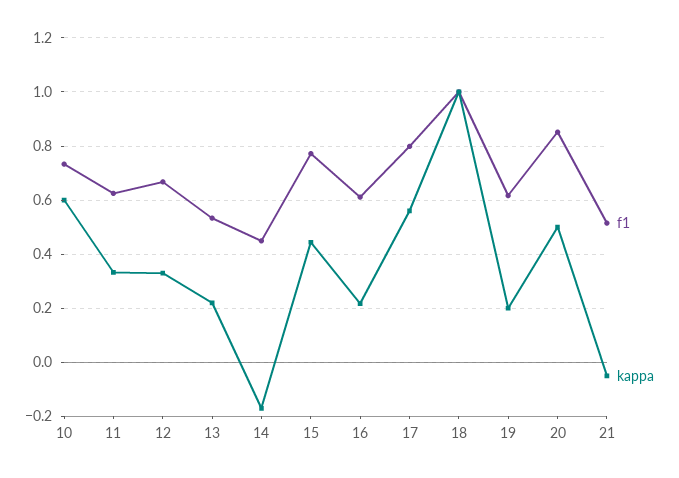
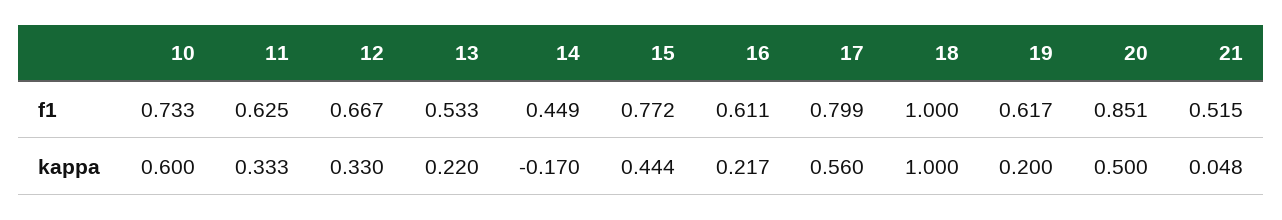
  {
    "f1": {
      "10": 0.733,
      "11": 0.625,
      "12": 0.667,
      "13": 0.533,
      "14": 0.449,
      "15": 0.772,
      "16": 0.611,
      "17": 0.799,
      "18": 1,
      "19": 0.617,
      "20": 0.851,
      "21": 0.515
    },
    "kappa": {
      "10": 0.6,
      "11": 0.333,
      "12": 0.33,
      "13": 0.22,
      "14": -0.17,
      "15": 0.444,
      "16": 0.217,
      "17": 0.56,
      "18": 1,
      "19": 0.2,
      "20": 0.5,
-     "21": -0.05
+     "21": 0.048
    }
  }

